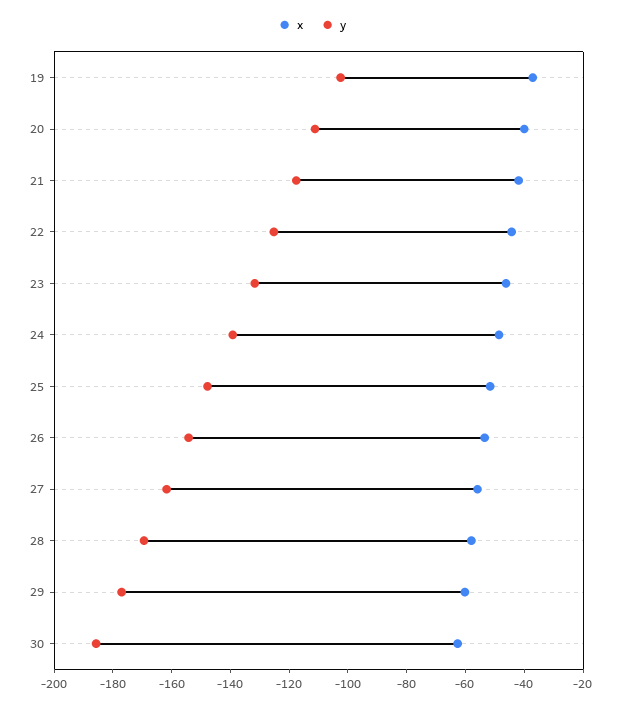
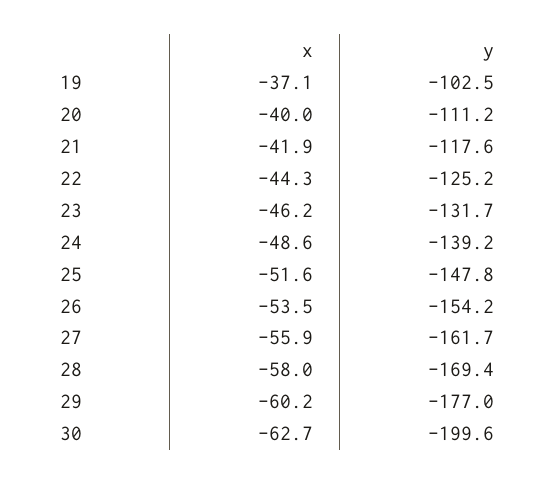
  {
    "x": {
      "19": -37.1,
      "20": -40,
      "21": -41.9,
      "22": -44.3,
      "23": -46.2,
      "24": -48.6,
      "25": -51.6,
      "26": -53.5,
      "27": -55.9,
      "28": -58,
      "29": -60.2,
      "30": -62.7
    },
    "y": {
      "19": -102.5,
      "20": -111.2,
      "21": -117.6,
      "22": -125.2,
      "23": -131.7,
      "24": -139.2,
      "25": -147.8,
      "26": -154.2,
      "27": -161.7,
      "28": -169.4,
      "29": -177,
-     "30": -185
+     "30": -199.6
    }
  }

